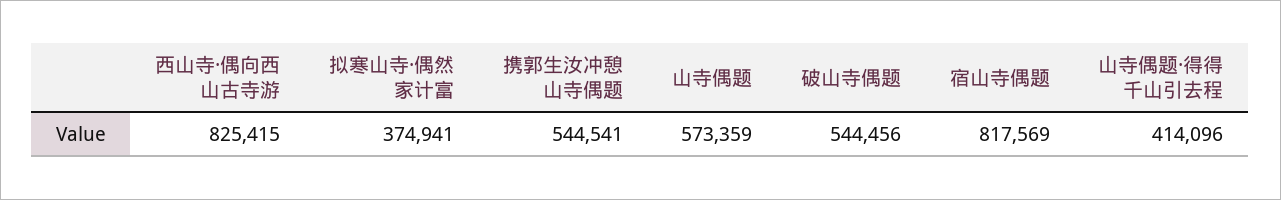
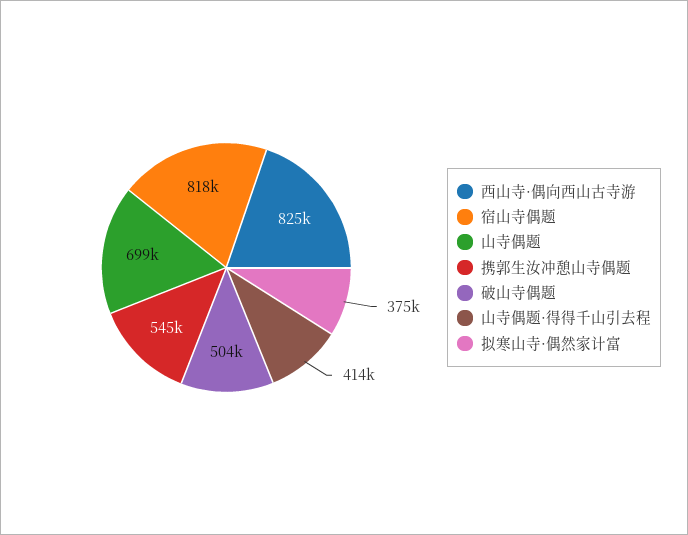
  {
    "西山寺·偶向西山古寺游": 825415,
    "拟寒山寺·偶然家计富": 374941,
    "携郭生汝冲憩山寺偶题": 544541,
-   "山寺偶题": 573359,
+   "山寺偶题": 699000,
-   "破山寺偶题": 544456,
+   "破山寺偶题": 504000,
    "宿山寺偶题": 817569,
    "山寺偶题·得得千山引去程": 414096
  }

